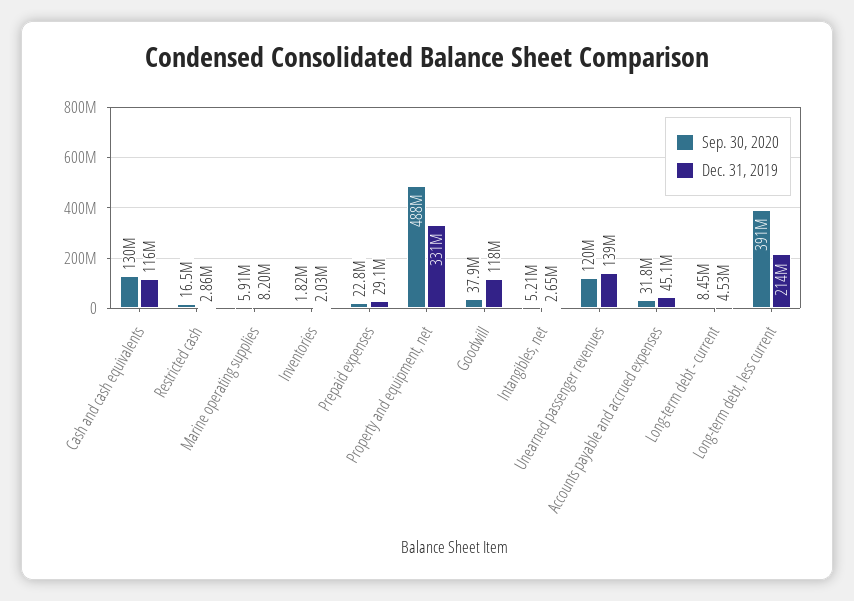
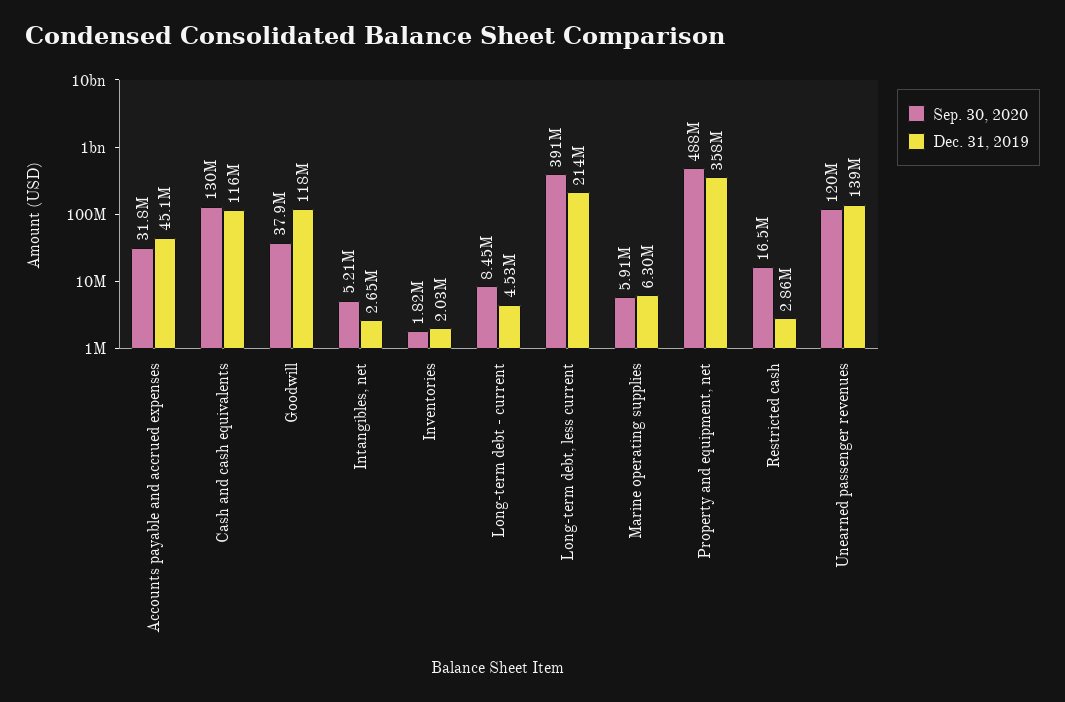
  {
    "Sep. 30, 2020": {
      "Cash and cash equivalents": 130000000,
      "Restricted cash": 16500000,
      "Marine operating supplies": 5910000,
      "Inventories": 1820000,
-     "Prepaid expenses": 22800000,
      "Property and equipment, net": 488000000,
      "Goodwill": 37900000,
      "Intangibles, net": 5210000,
      "Unearned passenger revenues": 120000000,
      "Accounts payable and accrued expenses": 31800000,
      "Long-term debt - current": 8450000,
      "Long-term debt, less current": 391000000
    },
    "Dec. 31, 2019": {
      "Cash and cash equivalents": 116000000,
      "Restricted cash": 2860000,
-     "Marine operating supplies": 8200000,
+     "Marine operating supplies": 6300000,
      "Inventories": 2030000,
-     "Prepaid expenses": 29100000,
-     "Property and equipment, net": 331000000,
+     "Property and equipment, net": 358000000,
      "Goodwill": 118000000,
      "Intangibles, net": 2650000,
      "Unearned passenger revenues": 139000000,
      "Accounts payable and accrued expenses": 45100000,
      "Long-term debt - current": 4530000,
      "Long-term debt, less current": 214000000
    }
  }

